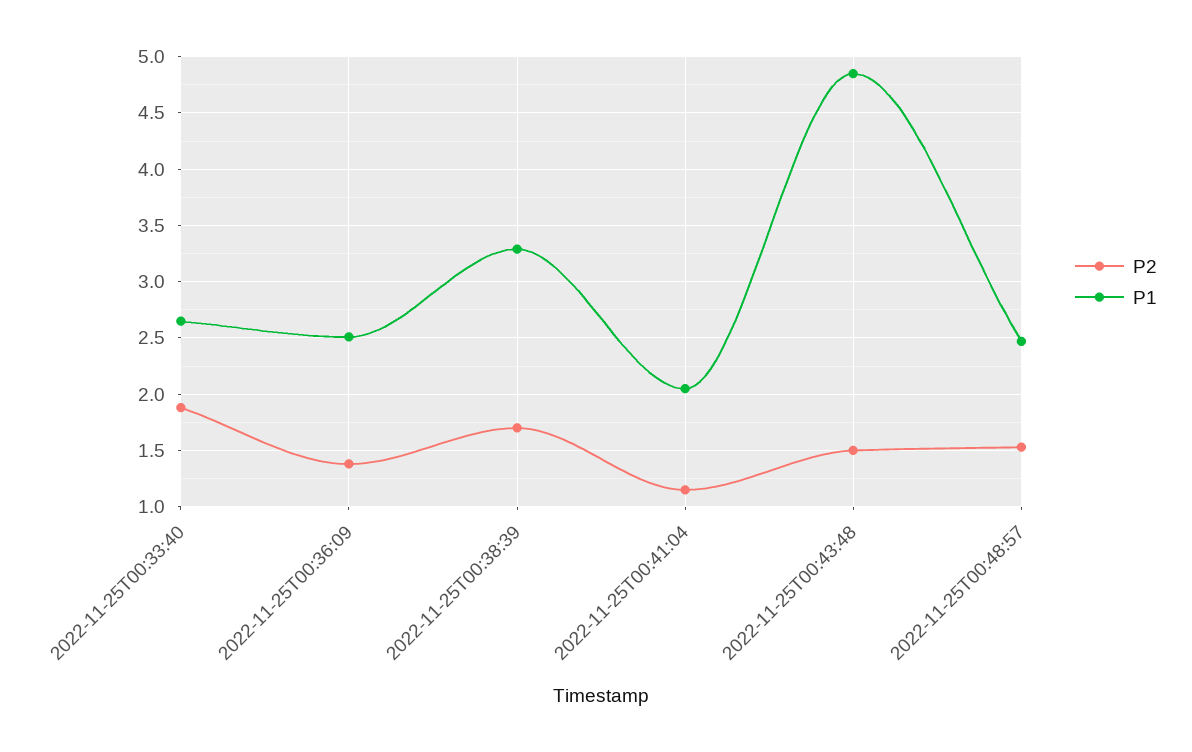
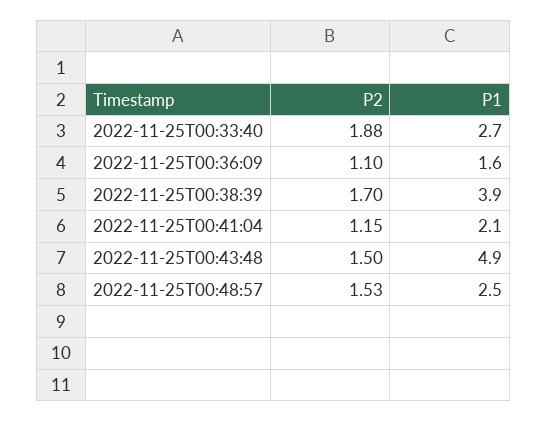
  {
    "P2": {
      "2022-11-25T00:33:40": 1.88,
-     "2022-11-25T00:36:09": 1.4,
+     "2022-11-25T00:36:09": 1.1,
      "2022-11-25T00:38:39": 1.7,
      "2022-11-25T00:41:04": 1.15,
      "2022-11-25T00:43:48": 1.5,
      "2022-11-25T00:48:57": 1.53
    },
    "P1": {
      "2022-11-25T00:33:40": 2.7,
-     "2022-11-25T00:36:09": 2.5,
+     "2022-11-25T00:36:09": 1.6,
-     "2022-11-25T00:38:39": 3.3,
+     "2022-11-25T00:38:39": 3.9,
      "2022-11-25T00:41:04": 2.1,
      "2022-11-25T00:43:48": 4.9,
      "2022-11-25T00:48:57": 2.5
    }
  }

